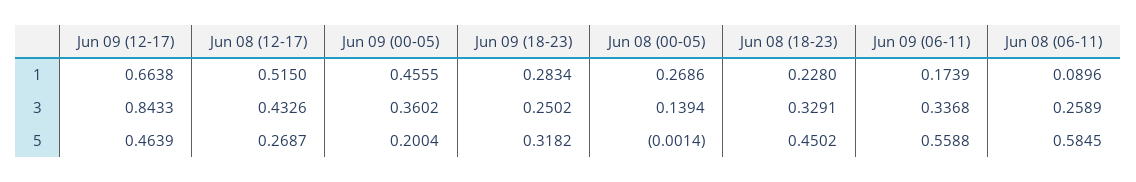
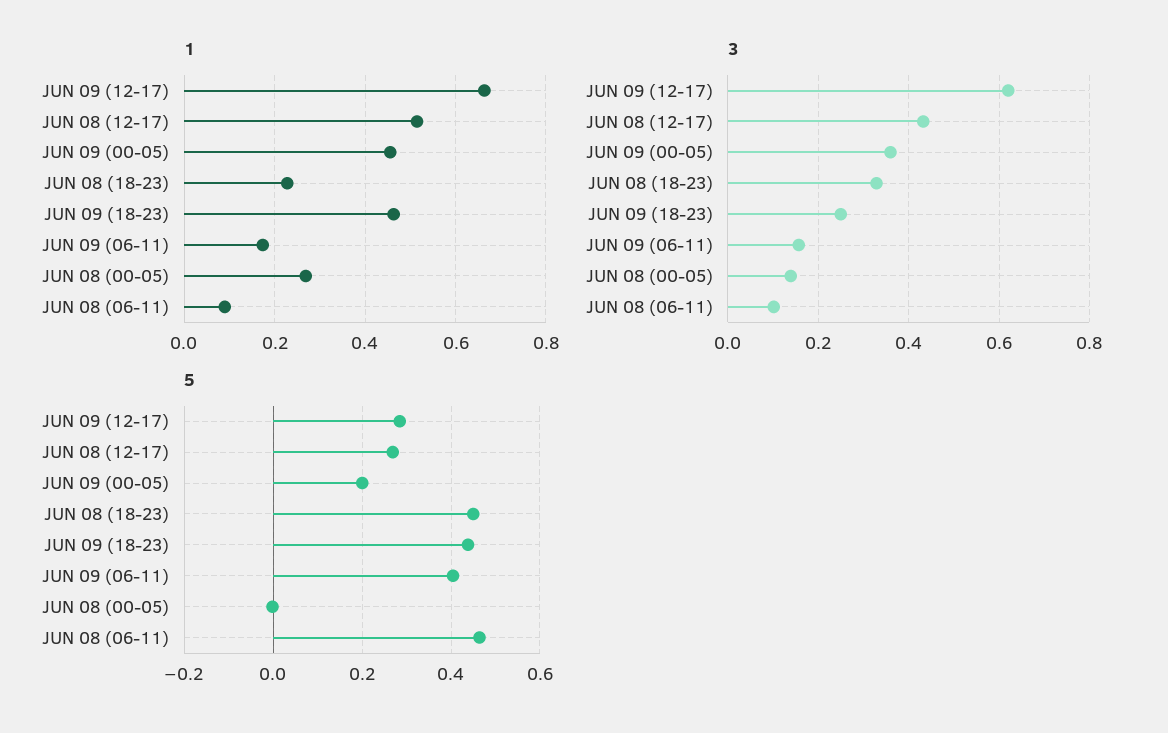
  {
    "1": {
      "Jun 09 (12-17)": 0.6638,
      "Jun 08 (12-17)": 0.515,
      "Jun 09 (00-05)": 0.4555,
-     "Jun 09 (18-23)": 0.2834,
+     "Jun 09 (18-23)": 0.46,
      "Jun 08 (00-05)": 0.2686,
      "Jun 08 (18-23)": 0.228,
      "Jun 09 (06-11)": 0.1739,
      "Jun 08 (06-11)": 0.0896
    },
    "3": {
-     "Jun 09 (12-17)": 0.8433,
+     "Jun 09 (12-17)": 0.62,
      "Jun 08 (12-17)": 0.4326,
      "Jun 09 (00-05)": 0.3602,
      "Jun 09 (18-23)": 0.2502,
      "Jun 08 (00-05)": 0.1394,
      "Jun 08 (18-23)": 0.3291,
-     "Jun 09 (06-11)": 0.3368,
+     "Jun 09 (06-11)": 0.16,
-     "Jun 08 (06-11)": 0.2589
+     "Jun 08 (06-11)": 0.1
    },
    "5": {
-     "Jun 09 (12-17)": 0.4639,
+     "Jun 09 (12-17)": 0.28,
      "Jun 08 (12-17)": 0.2687,
      "Jun 09 (00-05)": 0.2004,
-     "Jun 09 (18-23)": 0.3182,
+     "Jun 09 (18-23)": 0.44,
      "Jun 08 (00-05)": -0.0014,
      "Jun 08 (18-23)": 0.4502,
-     "Jun 09 (06-11)": 0.5588,
+     "Jun 09 (06-11)": 0.4,
-     "Jun 08 (06-11)": 0.5845
+     "Jun 08 (06-11)": 0.46
    }
  }

